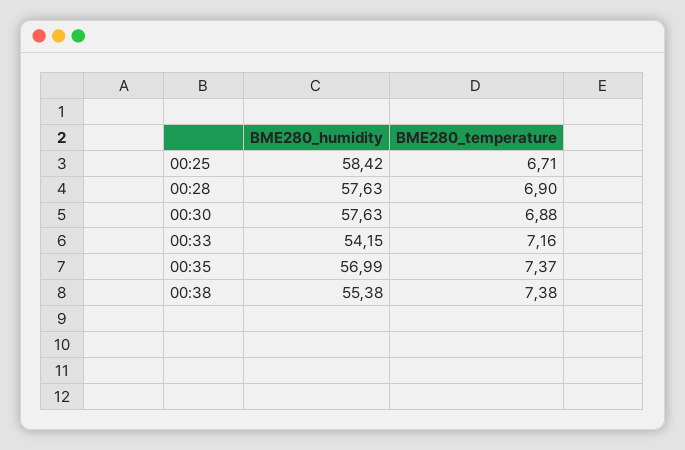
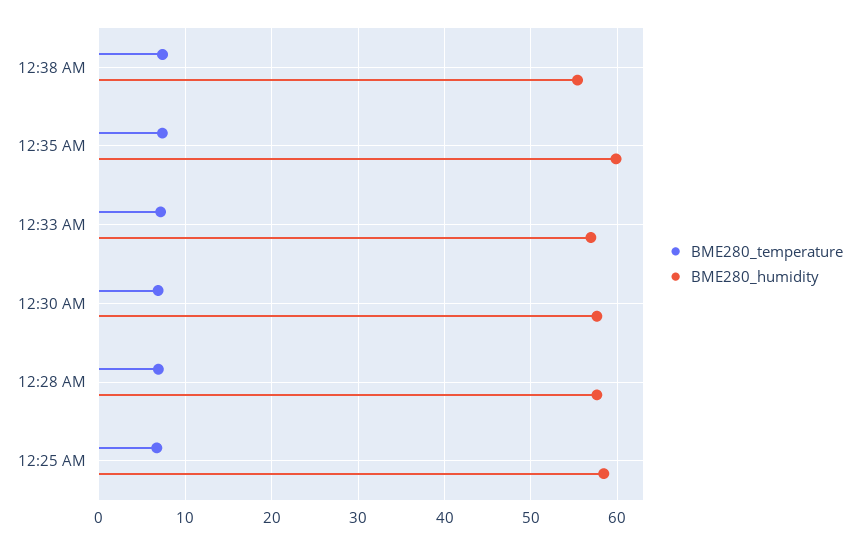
  {
    "BME280_humidity": {
      "00:25": 58.42,
      "00:28": 57.63,
      "00:30": 57.63,
-     "00:33": 54.15,
+     "00:33": 57,
-     "00:35": 56.99,
+     "00:35": 60,
      "00:38": 55.38
    },
    "BME280_temperature": {
      "00:25": 6.71,
      "00:28": 6.9,
      "00:30": 6.88,
      "00:33": 7.16,
      "00:35": 7.37,
      "00:38": 7.38
    }
  }

